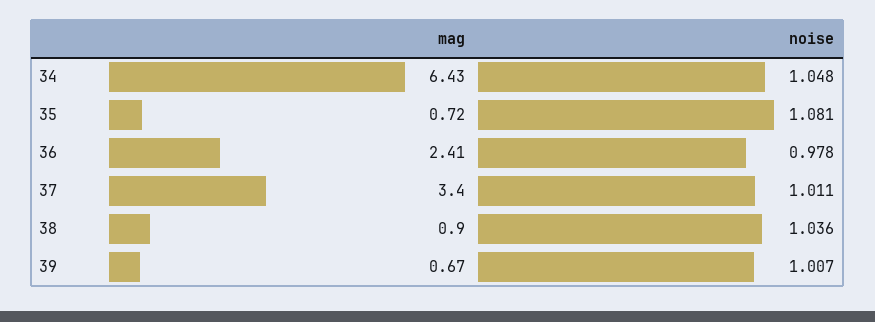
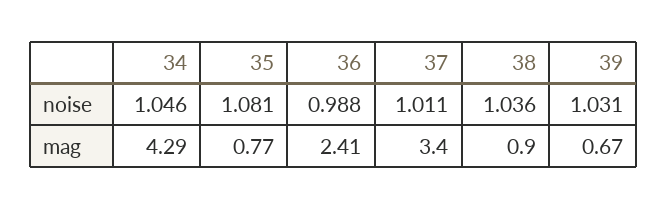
  {
    "mag": {
-     "34": 6.43,
+     "34": 4.29,
-     "35": 0.72,
+     "35": 0.77,
      "36": 2.41,
      "37": 3.4,
      "38": 0.9,
      "39": 0.67
    },
    "noise": {
-     "34": 1.048,
+     "34": 1.046,
      "35": 1.081,
-     "36": 0.978,
+     "36": 0.988,
      "37": 1.011,
      "38": 1.036,
-     "39": 1.007
+     "39": 1.031
    }
  }

